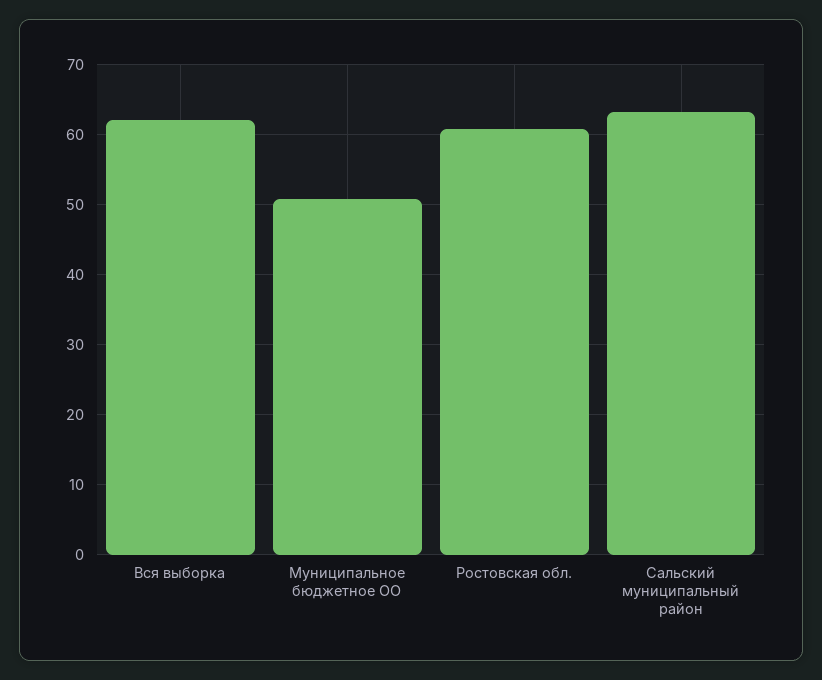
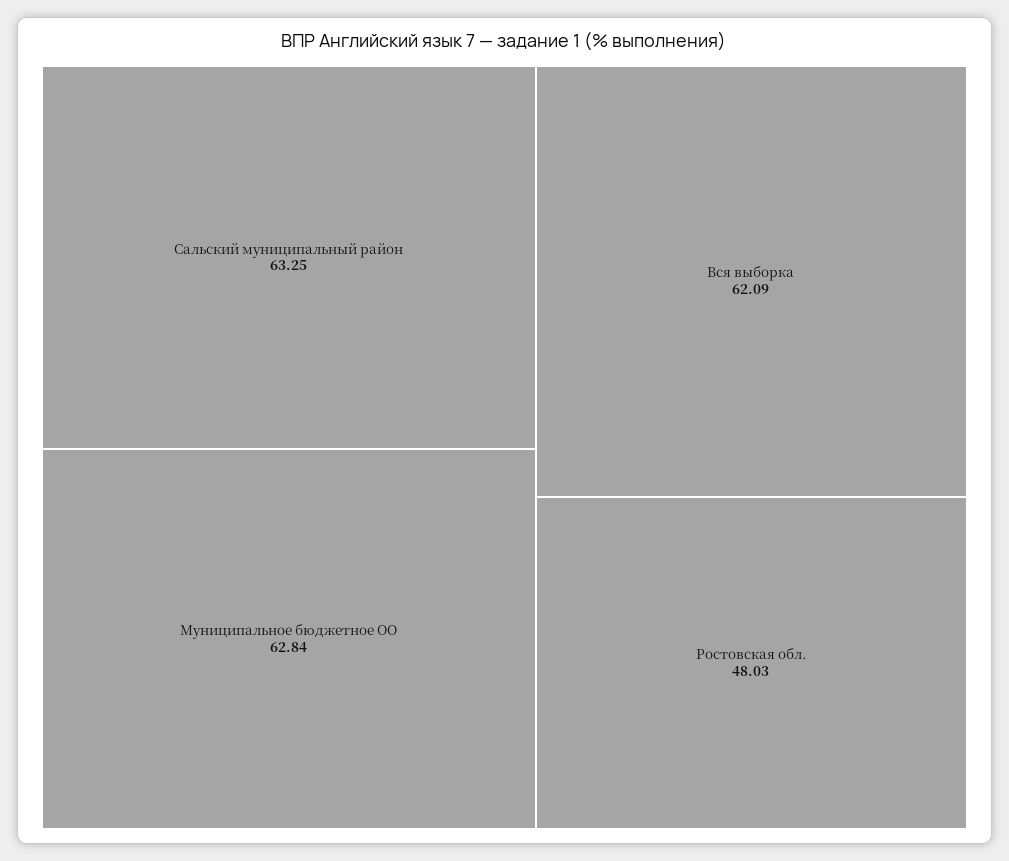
  {
    "Вся выборка": 62.09,
-   "Муниципальное бюджетное ОО": 51,
+   "Муниципальное бюджетное ОО": 62.84,
-   "Ростовская обл.": 61,
+   "Ростовская обл.": 48.03,
    "Сальский муниципальный район": 63.25
  }

